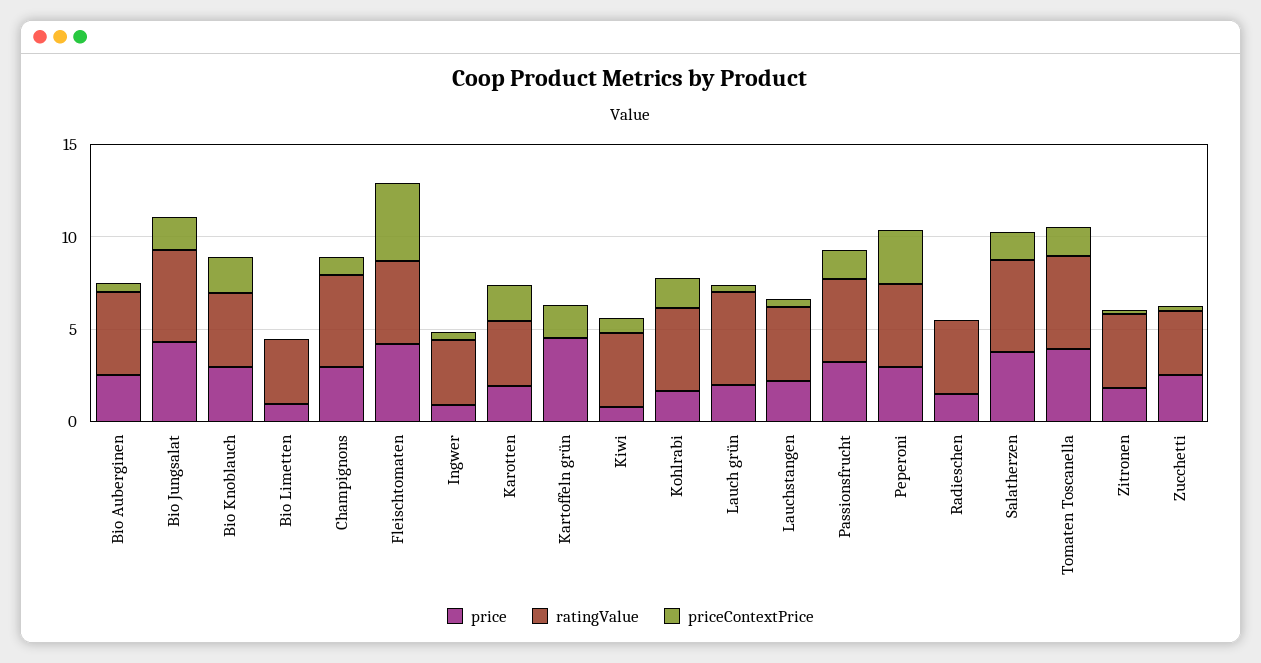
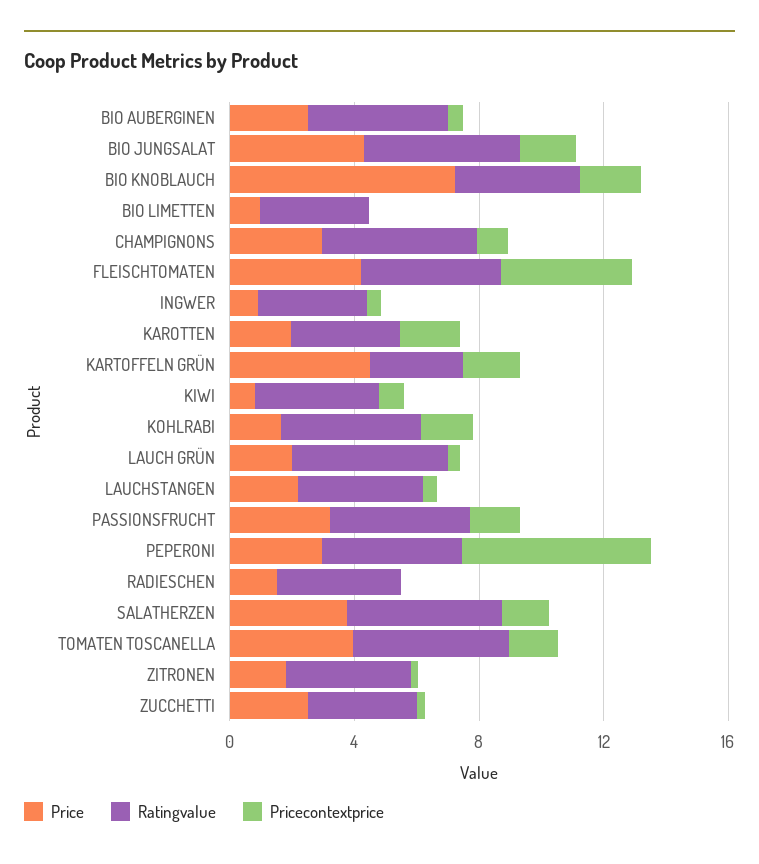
  {
    "price": {
      "Bio Auberginen": 3,
      "Bio Jungsalat": 4,
-     "Bio Knoblauch": 3,
+     "Bio Knoblauch": 7,
      "Bio Limetten": 1,
      "Champignons": 3,
      "Fleischtomaten": 4,
      "Ingwer": 1,
      "Karotten": 2,
      "Kartoffeln grün": 5,
      "Kiwi": 1,
      "Kohlrabi": 2,
      "Lauch grün": 2,
      "Lauchstangen": 2,
      "Passionsfrucht": 3,
      "Peperoni": 3,
      "Radieschen": 2,
      "Salatherzen": 4,
      "Tomaten Toscanella": 4,
      "Zitronen": 2,
      "Zucchetti": 3
    },
    "ratingValue": {
      "Bio Auberginen": 5,
      "Bio Jungsalat": 5,
      "Bio Knoblauch": 4,
      "Bio Limetten": 4,
      "Champignons": 5,
      "Fleischtomaten": 5,
      "Ingwer": 4,
      "Karotten": 4,
-     "Kartoffeln grün": 0,
+     "Kartoffeln grün": 3,
      "Kiwi": 4,
      "Kohlrabi": 5,
      "Lauch grün": 5,
      "Lauchstangen": 4,
      "Passionsfrucht": 5,
      "Peperoni": 5,
      "Radieschen": 4,
      "Salatherzen": 5,
      "Tomaten Toscanella": 5,
      "Zitronen": 4,
      "Zucchetti": 4
    },
    "priceContextPrice": {
      "Bio Auberginen": 1,
      "Bio Jungsalat": 2,
      "Bio Knoblauch": 2,
      "Bio Limetten": 0,
      "Champignons": 1,
      "Fleischtomaten": 4,
      "Ingwer": 0,
      "Karotten": 2,
      "Kartoffeln grün": 2,
      "Kiwi": 1,
      "Kohlrabi": 2,
      "Lauch grün": 0,
      "Lauchstangen": 0,
      "Passionsfrucht": 2,
-     "Peperoni": 3,
+     "Peperoni": 6,
      "Radieschen": 0,
      "Salatherzen": 2,
      "Tomaten Toscanella": 2,
      "Zitronen": 0,
      "Zucchetti": 0
    }
  }

